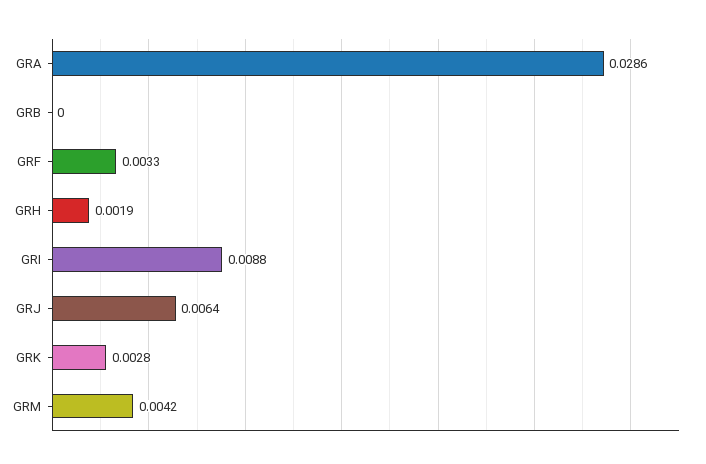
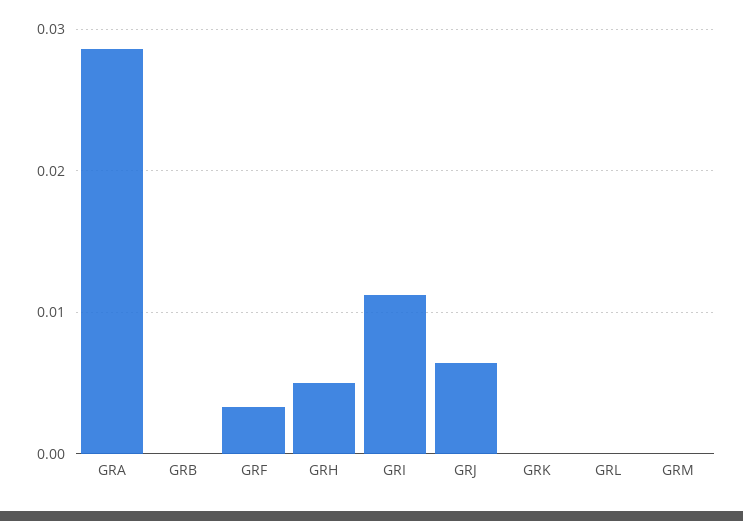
  {
    "GRA": 0.0286,
    "GRB": 0,
    "GRF": 0.0033,
-   "GRH": 0.0019,
+   "GRH": 0.005,
-   "GRI": 0.0088,
+   "GRI": 0.011,
    "GRJ": 0.0064,
-   "GRK": 0.0028,
+   "GRK": 0,
-   "GRM": 0.0042
+   "GRM": 0,
+   "GRL": 0
  }

